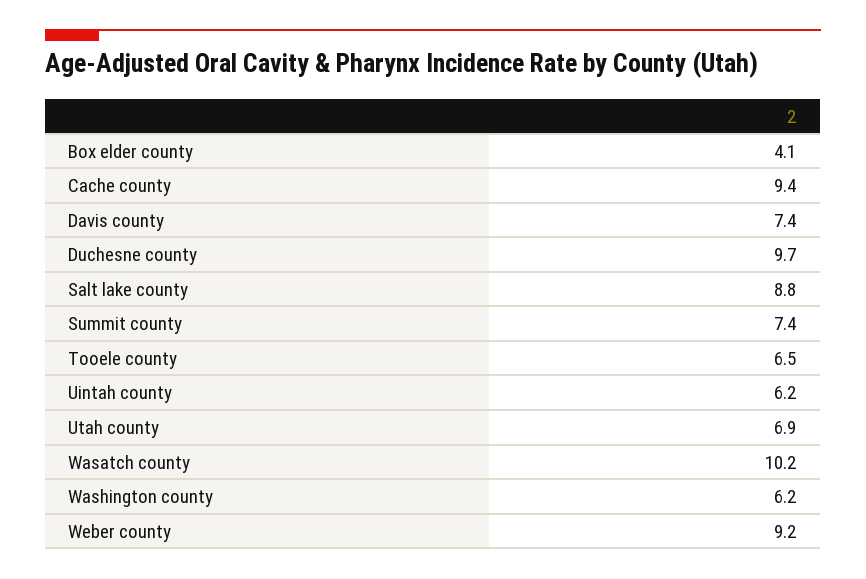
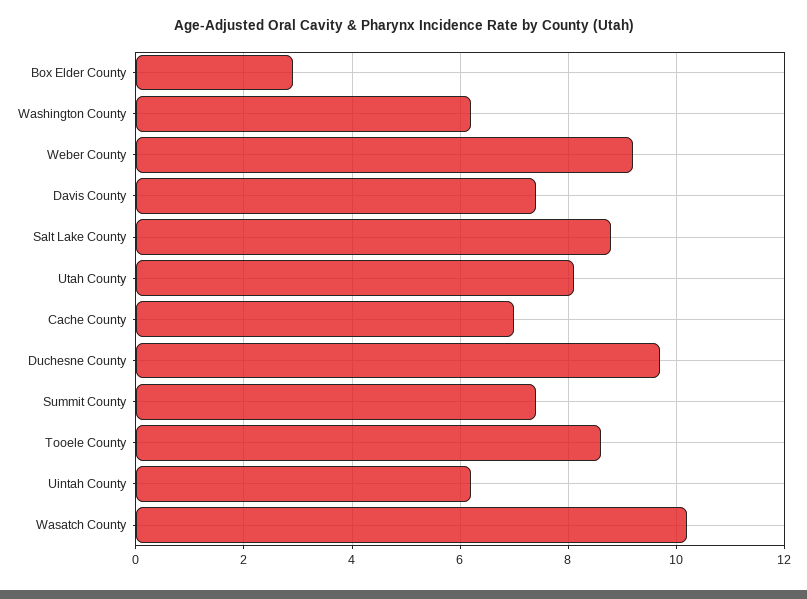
  {
-   "Box elder county": 4.1,
+   "Box elder county": 3,
-   "Cache county": 9.4,
+   "Cache county": 7,
    "Davis county": 7.4,
    "Duchesne county": 9.7,
    "Salt lake county": 8.8,
    "Summit county": 7.4,
-   "Tooele county": 6.5,
+   "Tooele county": 8.5,
    "Uintah county": 6.2,
-   "Utah county": 6.9,
+   "Utah county": 8,
    "Wasatch county": 10.2,
    "Washington county": 6.2,
    "Weber county": 9.2
  }

